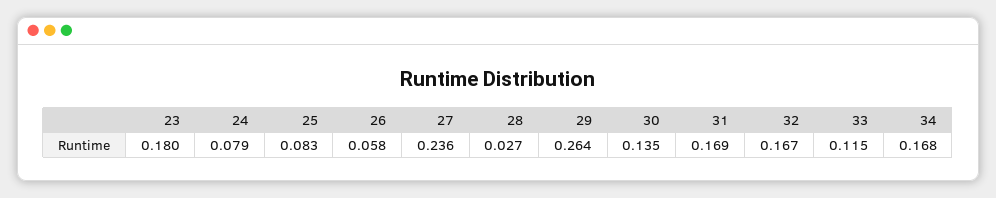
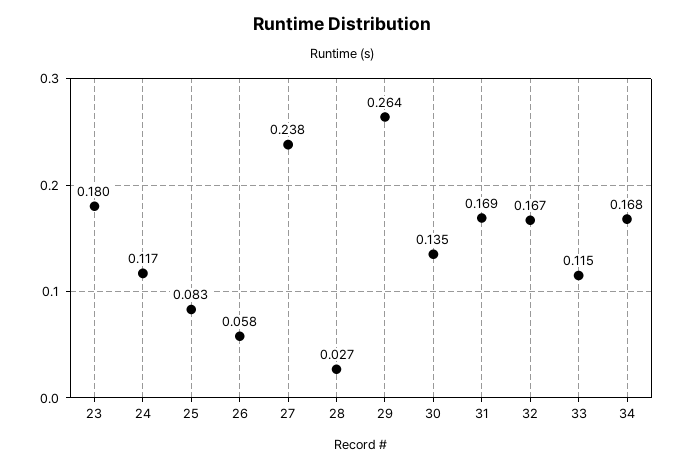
  {
    "23": 0.18,
-   "24": 0.079,
+   "24": 0.117,
    "25": 0.083,
    "26": 0.058,
-   "27": 0.236,
+   "27": 0.238,
    "28": 0.027,
    "29": 0.264,
    "30": 0.135,
    "31": 0.169,
    "32": 0.167,
    "33": 0.115,
    "34": 0.168
  }

